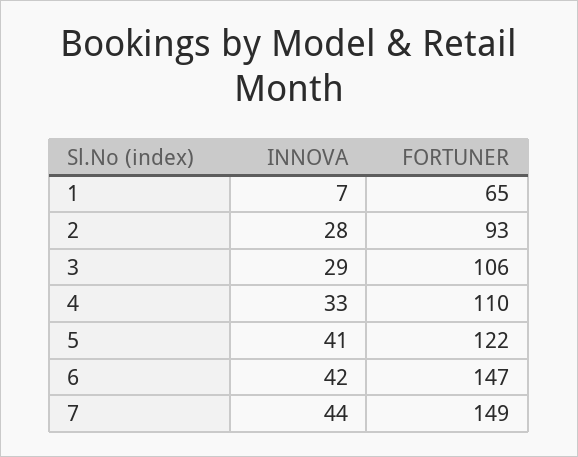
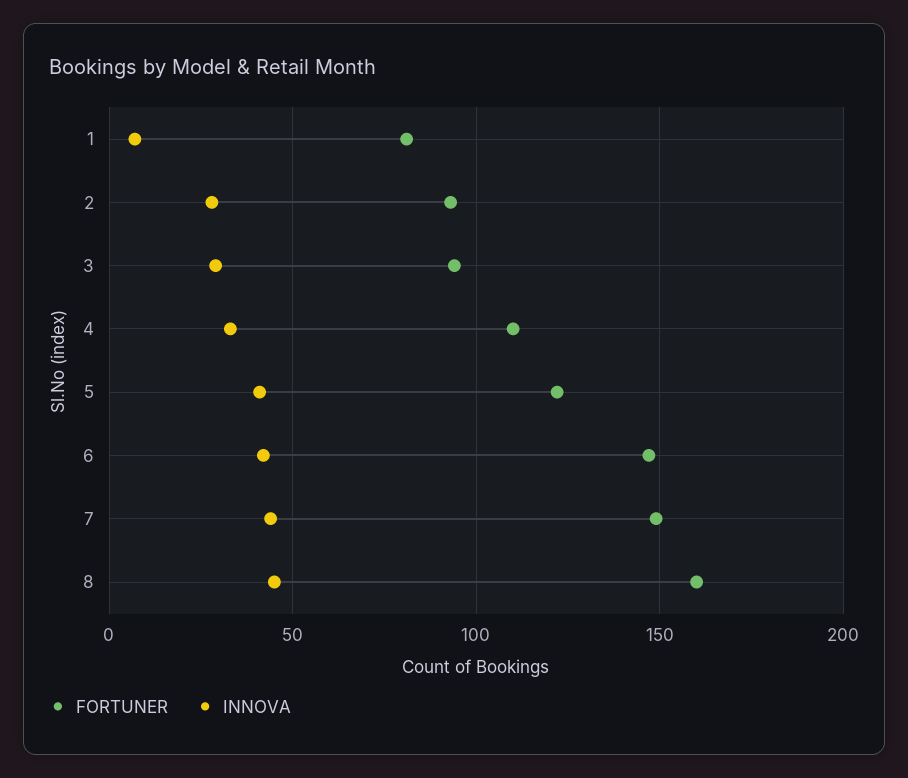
  {
    "INNOVA": {
      "1": 7,
      "2": 28,
      "3": 29,
      "4": 33,
      "5": 41,
      "6": 42,
-     "7": 44
+     "7": 44,
+     "8": 45
    },
    "FORTUNER": {
-     "1": 65,
+     "1": 80,
      "2": 93,
-     "3": 106,
+     "3": 95,
      "4": 110,
      "5": 122,
      "6": 147,
-     "7": 149
+     "7": 149,
+     "8": 160
    }
  }

